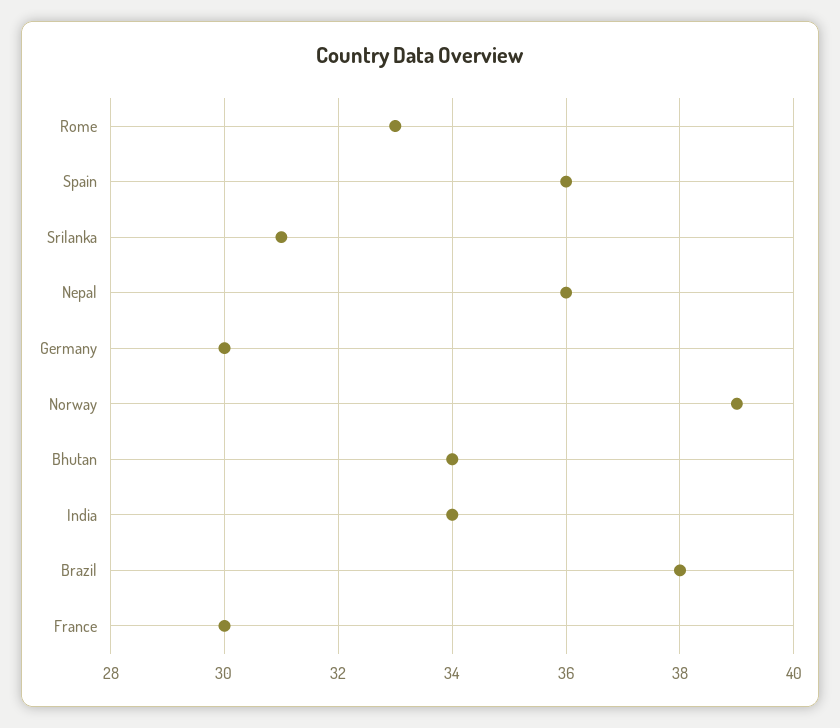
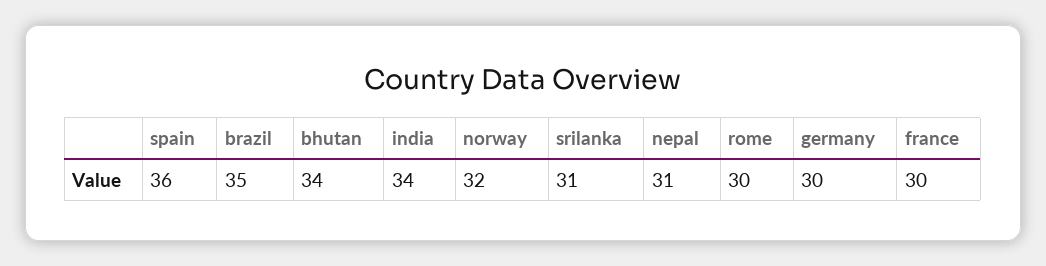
  {
-   "Rome": 33,
+   "Rome": 30,
    "Spain": 36,
    "Srilanka": 31,
-   "Nepal": 36,
+   "Nepal": 31,
    "Germany": 30,
-   "Norway": 39,
+   "Norway": 32,
    "Bhutan": 34,
    "India": 34,
-   "Brazil": 38,
+   "Brazil": 35,
    "France": 30
  }

